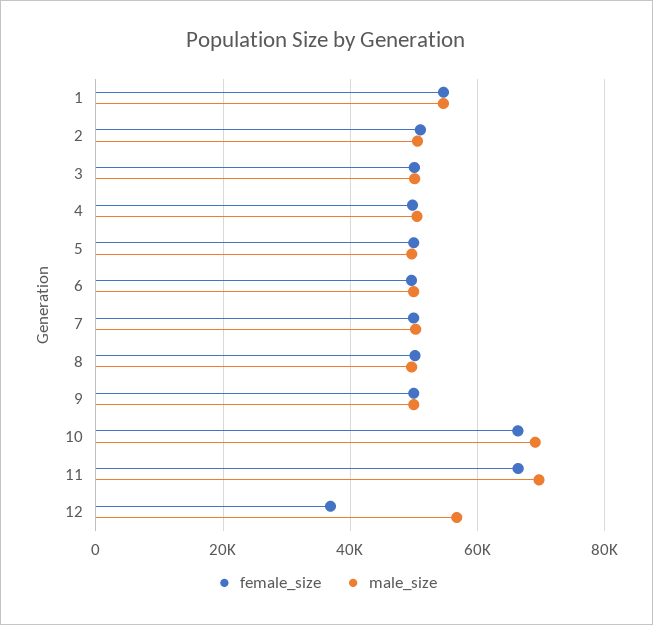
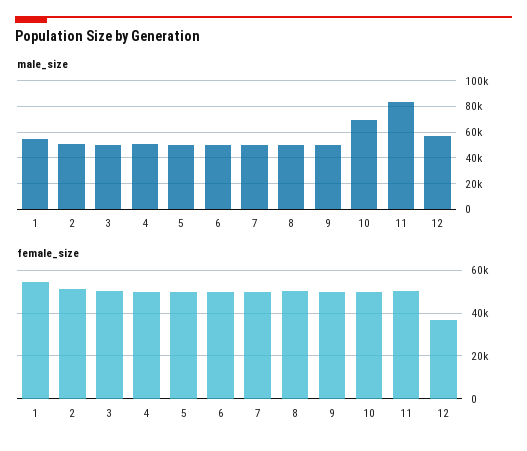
  {
    "female_size": {
      "1": 54000,
      "2": 50000,
      "3": 50000,
      "4": 50000,
      "5": 50000,
      "6": 50000,
      "7": 50000,
      "8": 50000,
      "9": 50000,
-     "10": 66000,
+     "10": 50000,
-     "11": 66000,
+     "11": 50000,
      "12": 36000
    },
    "male_size": {
      "1": 54000,
      "2": 50000,
      "3": 50000,
      "4": 50000,
      "5": 50000,
      "6": 50000,
      "7": 50000,
      "8": 50000,
      "9": 50000,
      "10": 70000,
-     "11": 70000,
+     "11": 85000,
      "12": 56000
    }
  }

